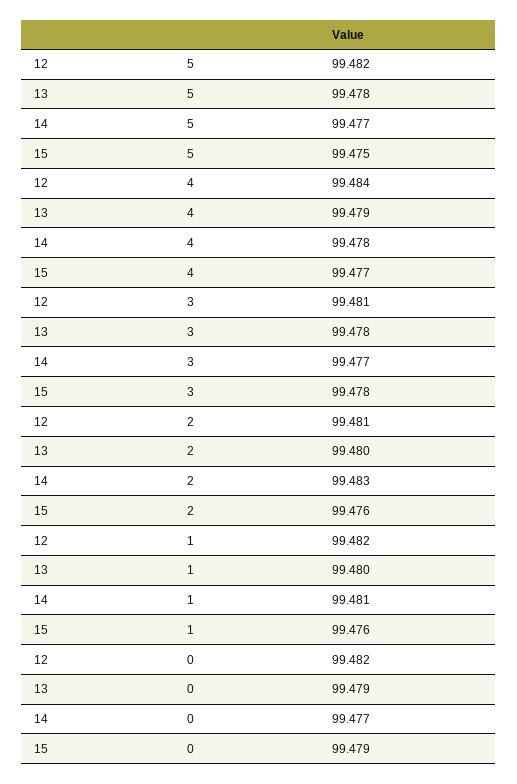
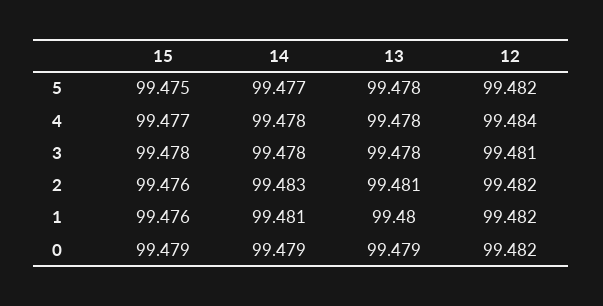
  {
    "12": {
      "5": 99.482,
      "4": 99.484,
      "3": 99.481,
-     "2": 99.481,
+     "2": 99.482,
      "1": 99.482,
      "0": 99.482
    },
    "13": {
      "5": 99.478,
-     "4": 99.479,
+     "4": 99.478,
      "3": 99.478,
-     "2": 99.48,
+     "2": 99.481,
      "1": 99.48,
      "0": 99.479
    },
    "14": {
      "5": 99.477,
      "4": 99.478,
-     "3": 99.477,
+     "3": 99.478,
      "2": 99.483,
      "1": 99.481,
-     "0": 99.477
+     "0": 99.479
    },
    "15": {
      "5": 99.475,
      "4": 99.477,
      "3": 99.478,
      "2": 99.476,
      "1": 99.476,
      "0": 99.479
    }
  }

